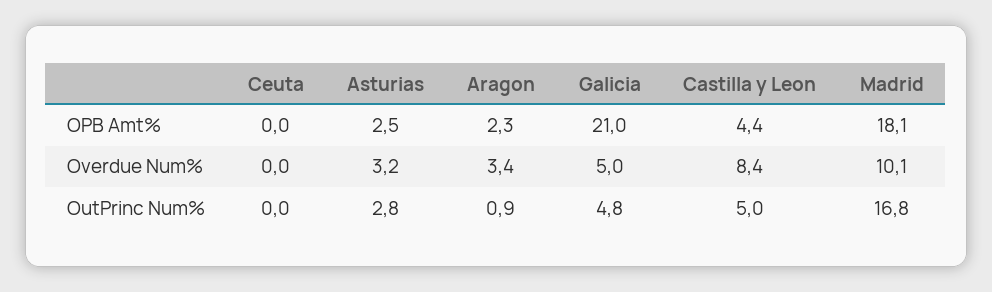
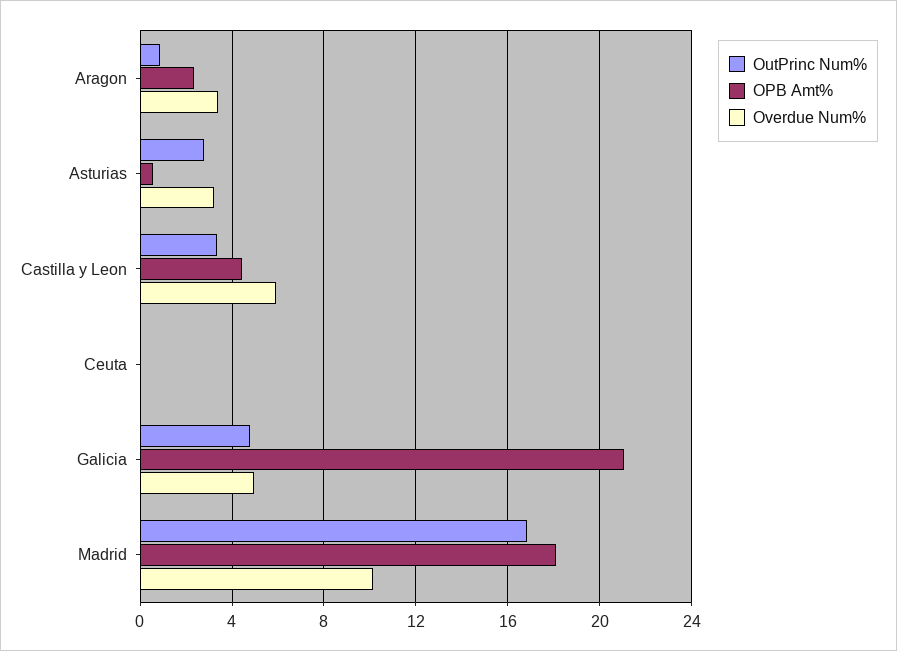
  {
    "OPB Amt%": {
      "Ceuta": 0,
-     "Asturias": 2.5,
+     "Asturias": 0.5,
      "Aragon": 2.3,
      "Galicia": 21,
      "Castilla y Leon": 4.4,
      "Madrid": 18.1
    },
    "Overdue Num%": {
      "Ceuta": 0,
      "Asturias": 3.2,
      "Aragon": 3.4,
      "Galicia": 5,
-     "Castilla y Leon": 8.4,
+     "Castilla y Leon": 6,
      "Madrid": 10.1
    },
    "OutPrinc Num%": {
      "Ceuta": 0,
      "Asturias": 2.8,
      "Aragon": 0.9,
      "Galicia": 4.8,
-     "Castilla y Leon": 5,
+     "Castilla y Leon": 3.5,
      "Madrid": 16.8
    }
  }

